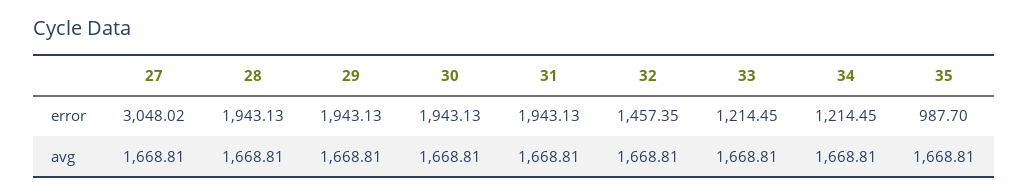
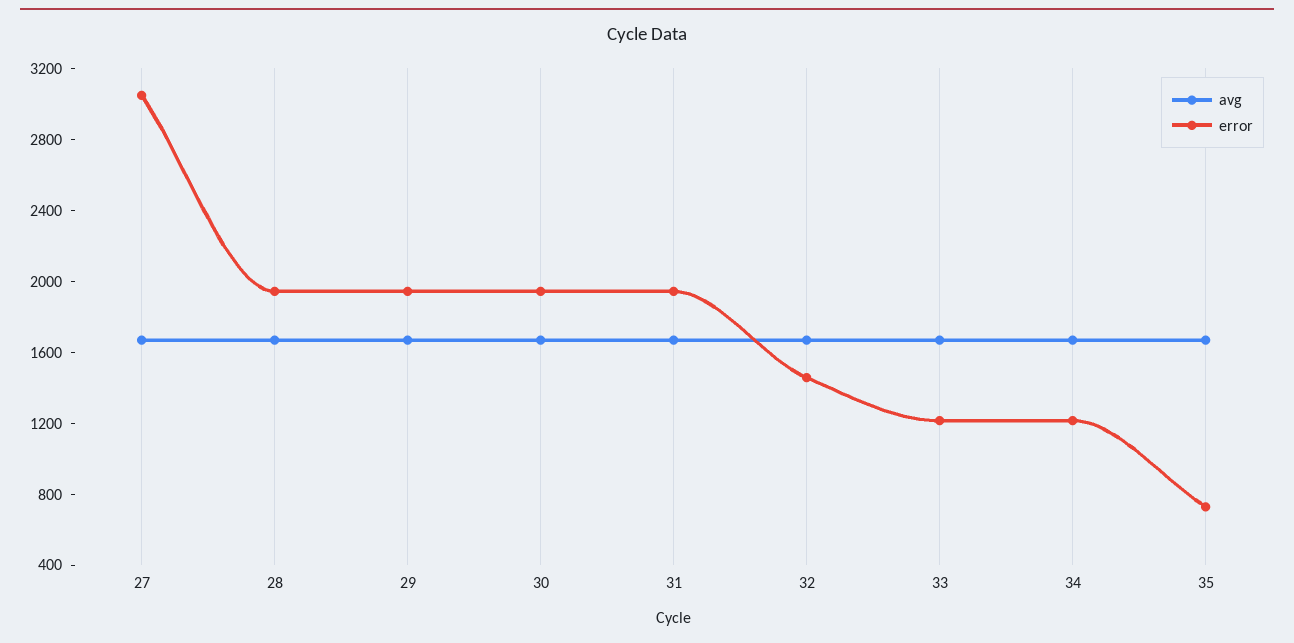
  {
    "error": {
      "27": 3048.02,
      "28": 1943.13,
      "29": 1943.13,
      "30": 1943.13,
      "31": 1943.13,
      "32": 1457.35,
      "33": 1214.45,
      "34": 1214.45,
-     "35": 987.7
+     "35": 700
    },
    "avg": {
      "27": 1668.81,
      "28": 1668.81,
      "29": 1668.81,
      "30": 1668.81,
      "31": 1668.81,
      "32": 1668.81,
      "33": 1668.81,
      "34": 1668.81,
      "35": 1668.81
    }
  }

